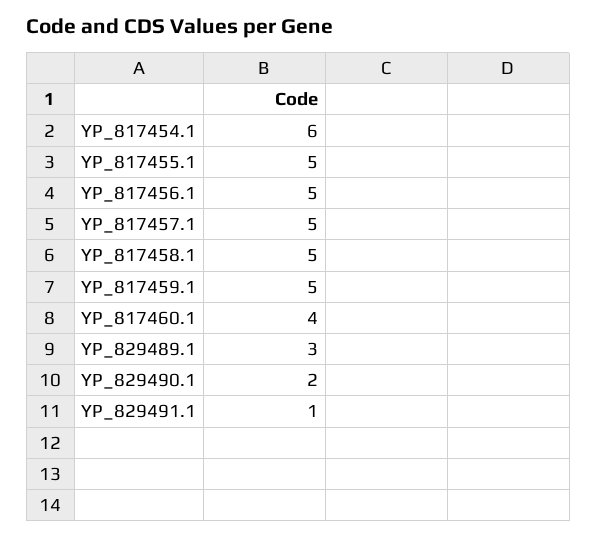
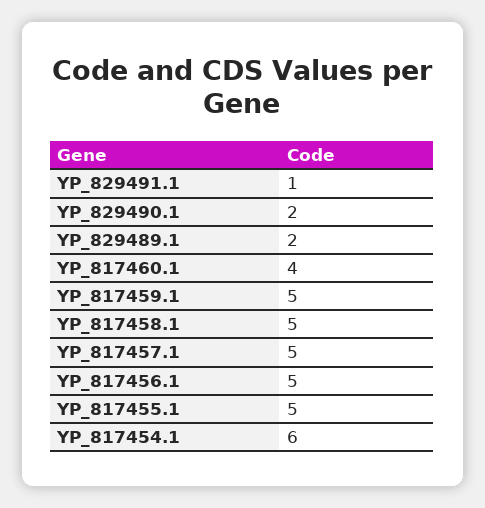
  {
    "YP_817454.1": 6,
    "YP_817455.1": 5,
    "YP_817456.1": 5,
    "YP_817457.1": 5,
    "YP_817458.1": 5,
    "YP_817459.1": 5,
    "YP_817460.1": 4,
-   "YP_829489.1": 3,
+   "YP_829489.1": 2,
    "YP_829490.1": 2,
    "YP_829491.1": 1
  }

